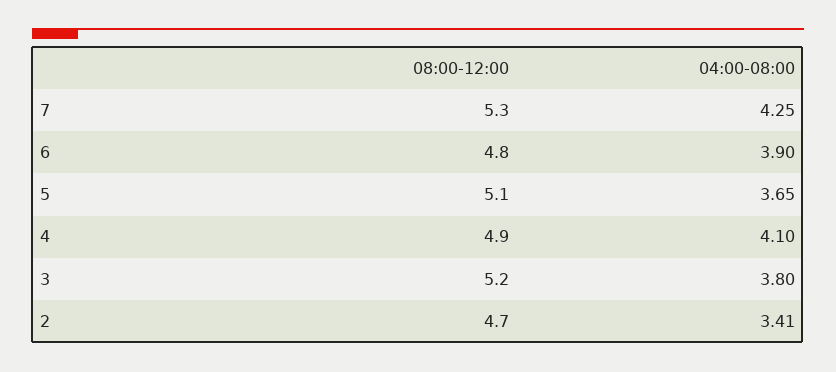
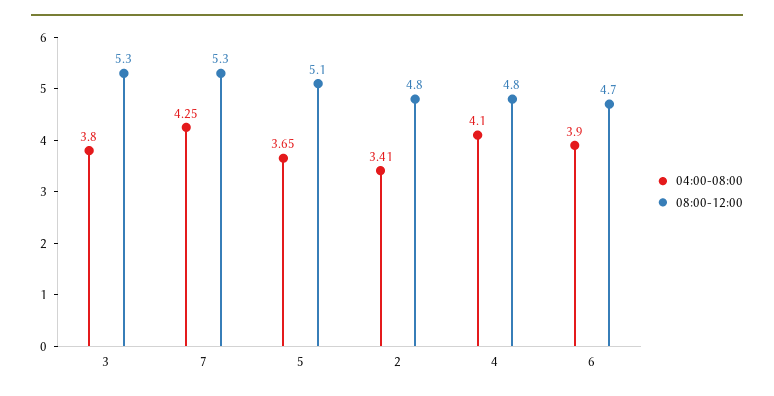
  {
    "08:00-12:00": {
      "7": 5.3,
-     "6": 4.8,
+     "6": 4.7,
      "5": 5.1,
-     "4": 4.9,
+     "4": 4.8,
-     "3": 5.2,
+     "3": 5.3,
-     "2": 4.7
+     "2": 4.8
    },
    "04:00-08:00": {
      "7": 4.25,
      "6": 3.9,
      "5": 3.65,
      "4": 4.1,
      "3": 3.8,
      "2": 3.41
    }
  }

